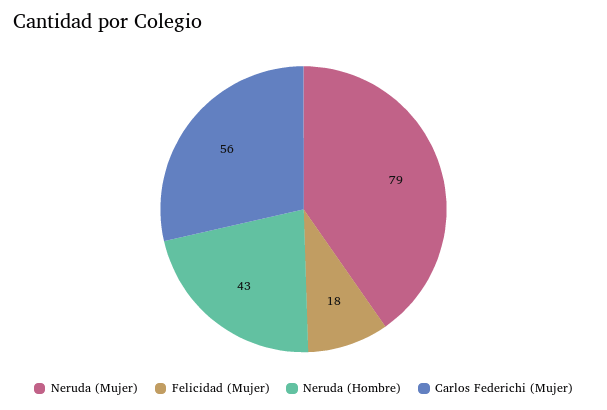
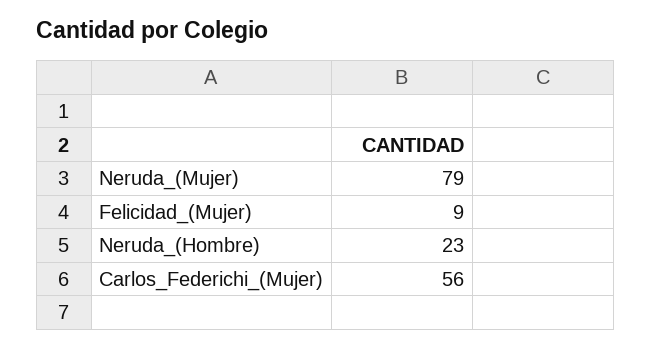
  {
    "Neruda (Mujer)": 79,
-   "Felicidad (Mujer)": 18,
+   "Felicidad (Mujer)": 9,
-   "Neruda (Hombre)": 43,
+   "Neruda (Hombre)": 23,
    "Carlos Federichi (Mujer)": 56
  }

